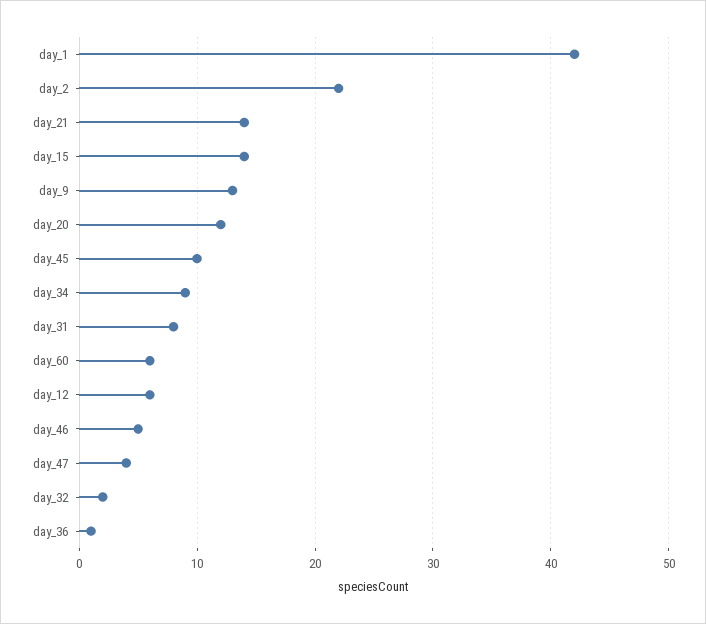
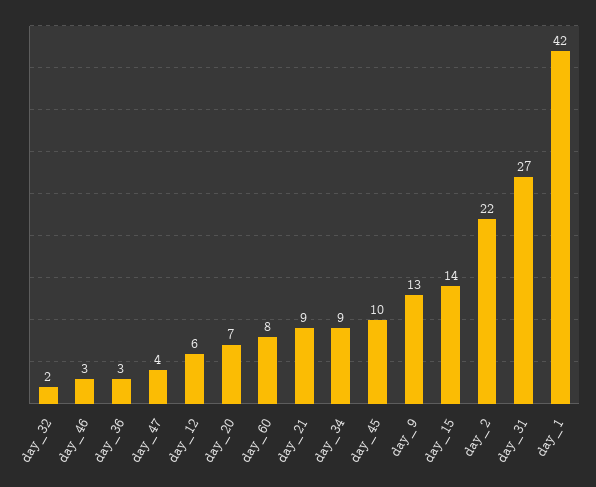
  {
    "day_1": 42,
    "day_2": 22,
-   "day_21": 14,
+   "day_21": 9,
    "day_15": 14,
    "day_9": 13,
-   "day_20": 12,
+   "day_20": 7,
    "day_45": 10,
    "day_34": 9,
-   "day_31": 8,
+   "day_31": 27,
-   "day_60": 6,
+   "day_60": 8,
    "day_12": 6,
-   "day_46": 5,
+   "day_46": 3,
    "day_47": 4,
    "day_32": 2,
-   "day_36": 1
+   "day_36": 3
  }

